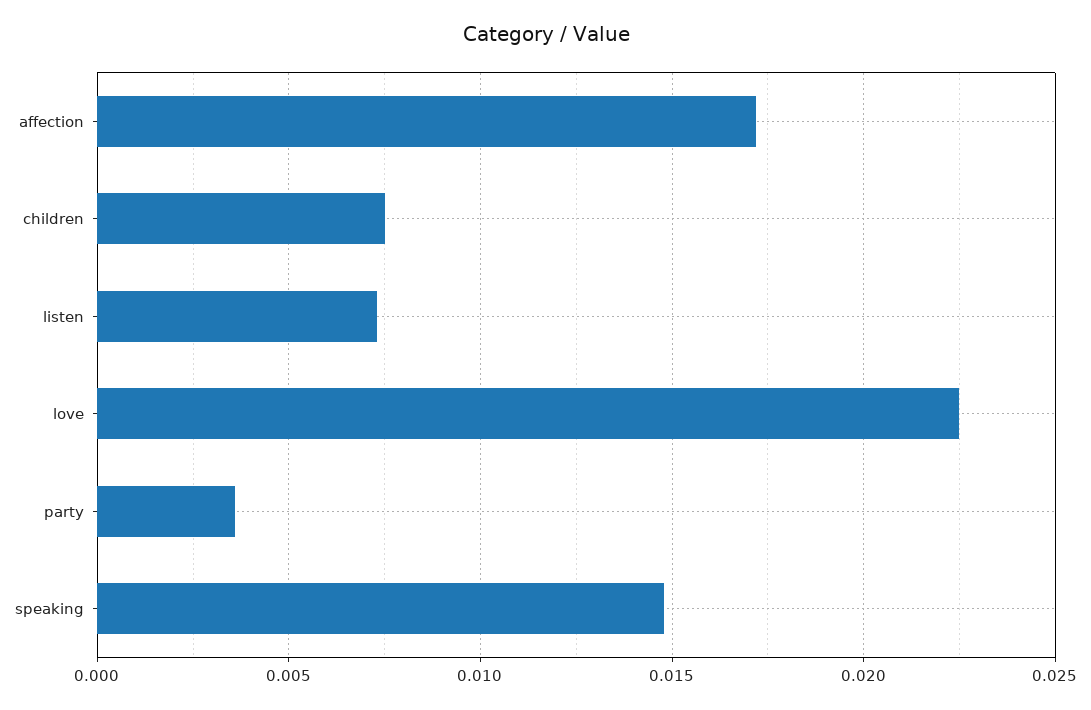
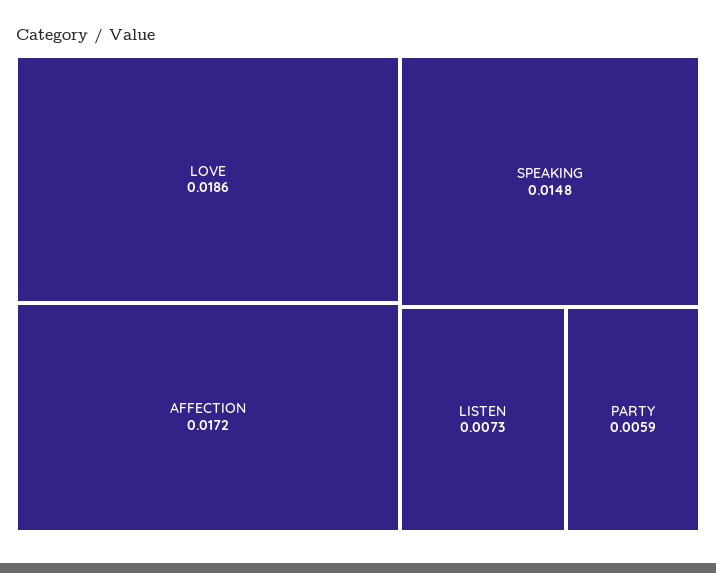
  {
    "affection": 0.0172,
-   "children": 0.0075,
    "listen": 0.0073,
-   "love": 0.0225,
+   "love": 0.0186,
-   "party": 0.0035,
+   "party": 0.0059,
    "speaking": 0.0148
  }

